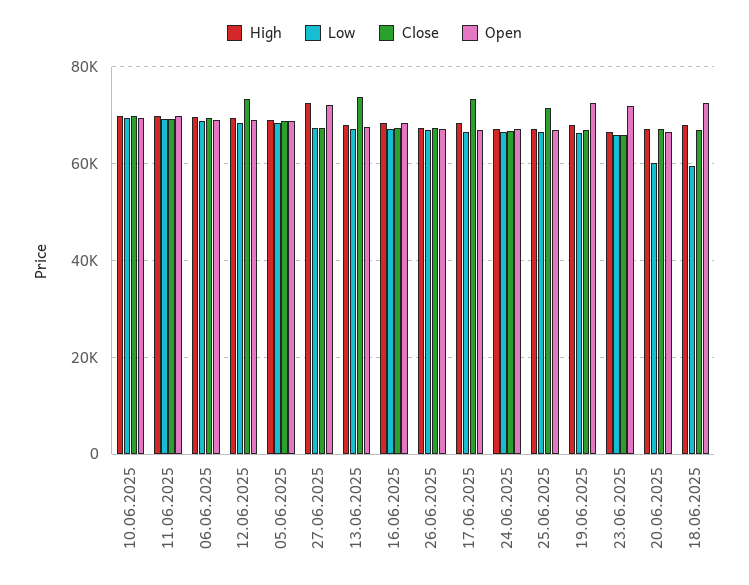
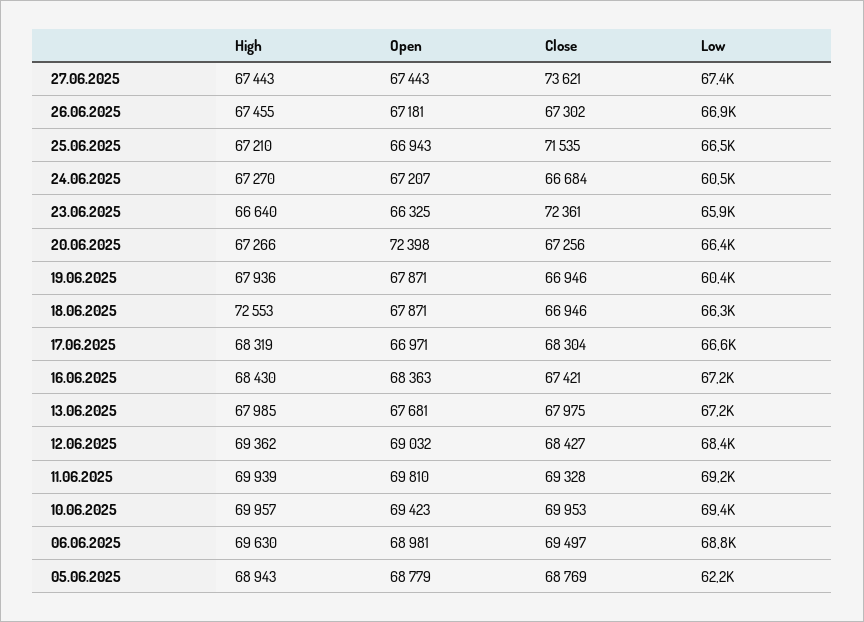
  {
    "High": {
      "10.06.2025": 69957,
      "11.06.2025": 69939,
      "06.06.2025": 69630,
      "12.06.2025": 69362,
      "05.06.2025": 68943,
-     "27.06.2025": 72000,
+     "27.06.2025": 67443,
      "13.06.2025": 67985,
      "16.06.2025": 68430,
      "26.06.2025": 67455,
      "17.06.2025": 68319,
      "24.06.2025": 67270,
      "25.06.2025": 67210,
      "19.06.2025": 67936,
      "23.06.2025": 66640,
      "20.06.2025": 67266,
-     "18.06.2025": 68000
+     "18.06.2025": 72553
    },
    "Low": {
      "10.06.2025": 69400,
      "11.06.2025": 69200,
      "06.06.2025": 68800,
      "12.06.2025": 68400,
-     "05.06.2025": 68000,
+     "05.06.2025": 62200,
      "27.06.2025": 67400,
      "13.06.2025": 67200,
      "16.06.2025": 67200,
      "26.06.2025": 66900,
      "17.06.2025": 66600,
-     "24.06.2025": 66000,
+     "24.06.2025": 60500,
      "25.06.2025": 66500,
-     "19.06.2025": 66000,
+     "19.06.2025": 60400,
      "23.06.2025": 65900,
-     "20.06.2025": 60000,
+     "20.06.2025": 66400,
-     "18.06.2025": 60000
+     "18.06.2025": 66300
    },
    "Close": {
      "10.06.2025": 69953,
      "11.06.2025": 69328,
      "06.06.2025": 69497,
-     "12.06.2025": 74000,
+     "12.06.2025": 68427,
      "05.06.2025": 68769,
-     "27.06.2025": 68000,
+     "27.06.2025": 73621,
-     "13.06.2025": 74000,
+     "13.06.2025": 67975,
      "16.06.2025": 67421,
      "26.06.2025": 67302,
-     "17.06.2025": 74000,
+     "17.06.2025": 68304,
      "24.06.2025": 66684,
      "25.06.2025": 71535,
      "19.06.2025": 66946,
-     "23.06.2025": 66000,
+     "23.06.2025": 72361,
      "20.06.2025": 67256,
      "18.06.2025": 66946
    },
    "Open": {
      "10.06.2025": 69423,
      "11.06.2025": 69810,
      "06.06.2025": 68981,
      "12.06.2025": 69032,
      "05.06.2025": 68779,
-     "27.06.2025": 72000,
+     "27.06.2025": 67443,
      "13.06.2025": 67681,
      "16.06.2025": 68363,
      "26.06.2025": 67181,
      "17.06.2025": 66971,
      "24.06.2025": 67207,
      "25.06.2025": 66943,
-     "19.06.2025": 72000,
+     "19.06.2025": 67871,
-     "23.06.2025": 72000,
+     "23.06.2025": 66325,
-     "20.06.2025": 66000,
+     "20.06.2025": 72398,
-     "18.06.2025": 72000
+     "18.06.2025": 67871
    }
  }

